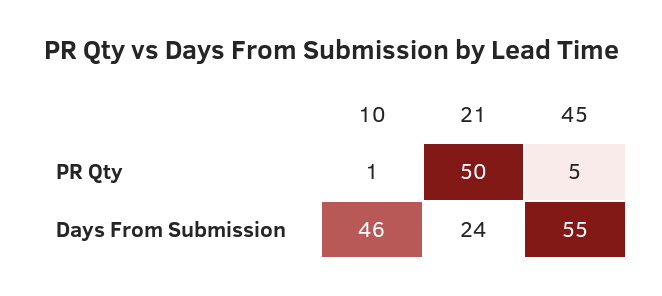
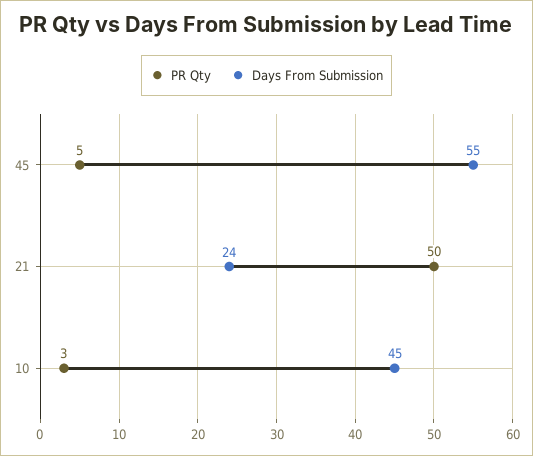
  {
    "PR Qty": {
-     "10": 1,
+     "10": 3,
      "21": 50,
      "45": 5
    },
    "Days From Submission": {
-     "10": 46,
+     "10": 45,
      "21": 24,
      "45": 55
    }
  }

